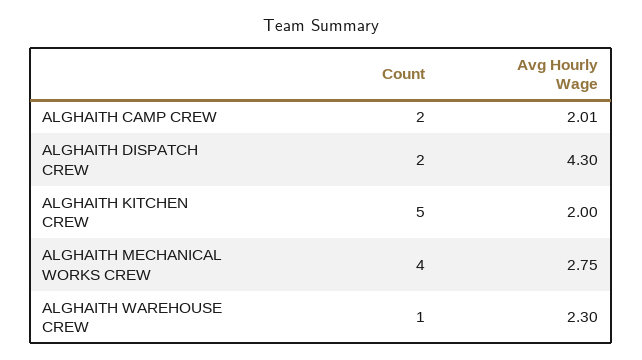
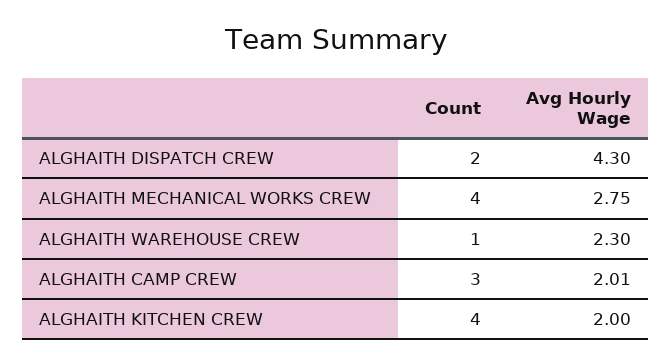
  {
    "Count": {
-     "ALGHAITH CAMP CREW": 2,
+     "ALGHAITH CAMP CREW": 3,
      "ALGHAITH DISPATCH CREW": 2,
-     "ALGHAITH KITCHEN CREW": 5,
+     "ALGHAITH KITCHEN CREW": 4,
      "ALGHAITH MECHANICAL WORKS CREW": 4,
      "ALGHAITH WAREHOUSE CREW": 1
    },
    "Avg Hourly Wage": {
      "ALGHAITH CAMP CREW": 2.01,
      "ALGHAITH DISPATCH CREW": 4.3,
      "ALGHAITH KITCHEN CREW": 2,
      "ALGHAITH MECHANICAL WORKS CREW": 2.75,
      "ALGHAITH WAREHOUSE CREW": 2.3
    }
  }

